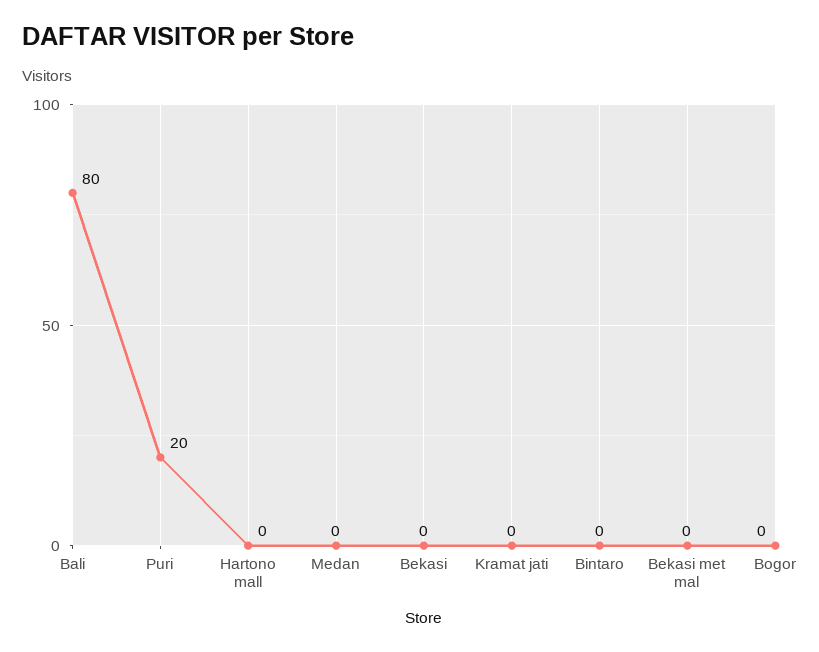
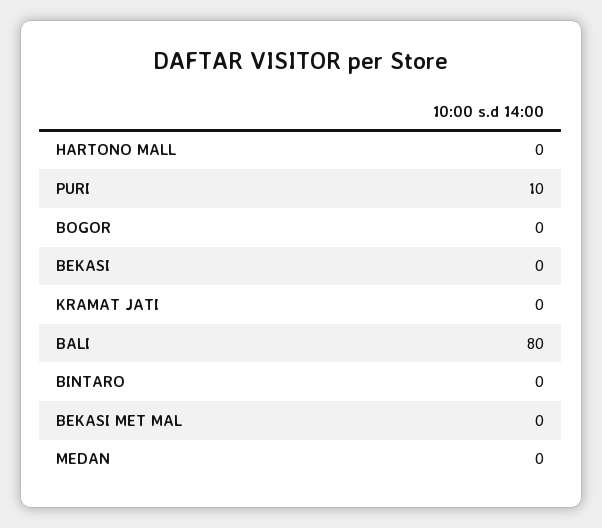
  {
    "Bali": 80,
-   "Puri": 20,
+   "Puri": 10,
    "Hartono mall": 0,
    "Medan": 0,
    "Bekasi": 0,
    "Kramat jati": 0,
    "Bintaro": 0,
    "Bekasi met mal": 0,
    "Bogor": 0
  }

